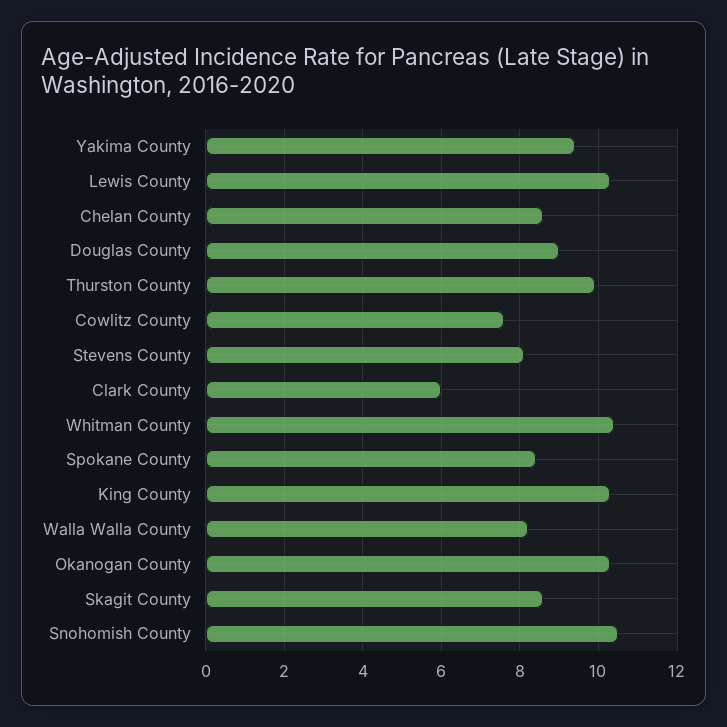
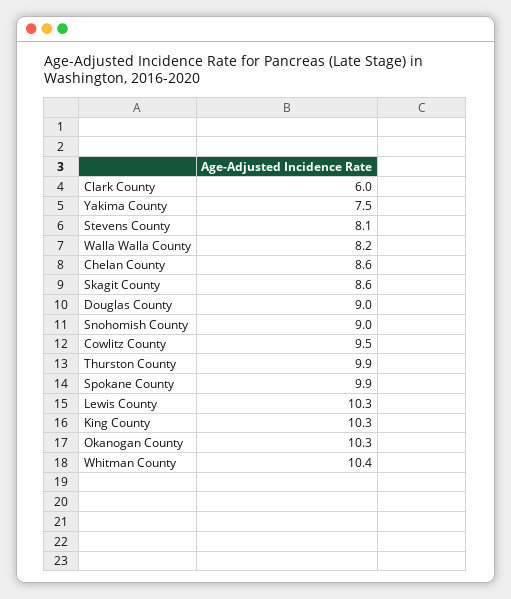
  {
-   "Yakima County": 9.5,
+   "Yakima County": 7.5,
    "Lewis County": 10.3,
    "Chelan County": 8.6,
    "Douglas County": 9,
    "Thurston County": 9.9,
-   "Cowlitz County": 7.5,
+   "Cowlitz County": 9.5,
    "Stevens County": 8.1,
    "Clark County": 6,
    "Whitman County": 10.4,
-   "Spokane County": 8.5,
+   "Spokane County": 9.9,
    "King County": 10.3,
    "Walla Walla County": 8.2,
    "Okanogan County": 10.3,
    "Skagit County": 8.6,
-   "Snohomish County": 10.5
+   "Snohomish County": 9
  }

